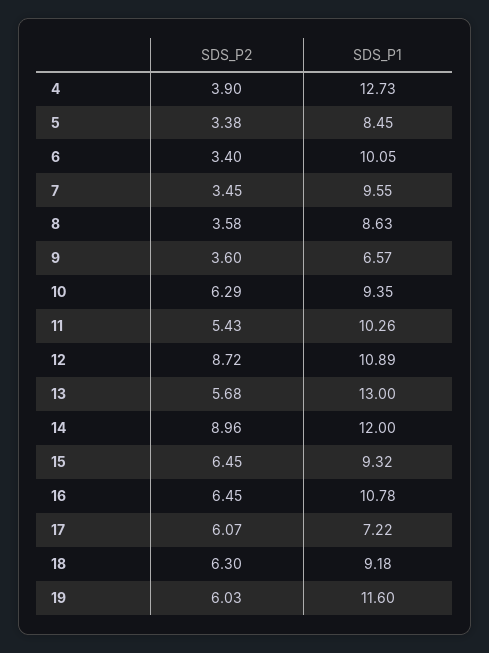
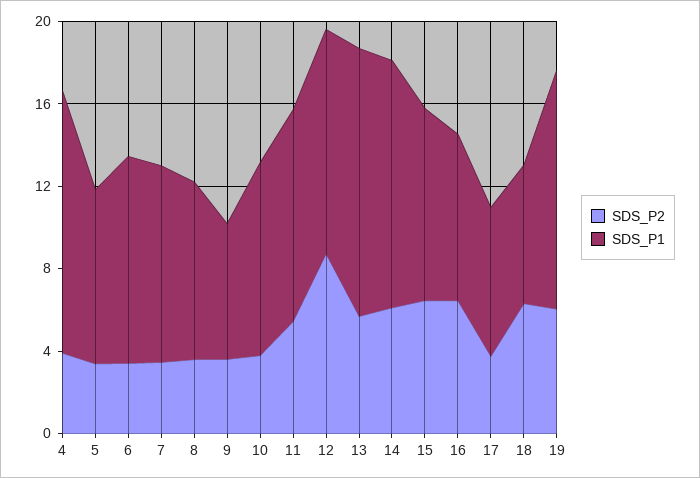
  {
    "SDS_P2": {
      "4": 3.9,
      "5": 3.38,
      "6": 3.4,
      "7": 3.45,
      "8": 3.58,
      "9": 3.6,
-     "10": 6.29,
+     "10": 4,
      "11": 5.43,
      "12": 8.72,
      "13": 5.68,
-     "14": 8.96,
+     "14": 6,
      "15": 6.45,
      "16": 6.45,
-     "17": 6.07,
+     "17": 4,
      "18": 6.3,
      "19": 6.03
    },
    "SDS_P1": {
      "4": 12.73,
      "5": 8.45,
      "6": 10.05,
      "7": 9.55,
      "8": 8.63,
      "9": 6.57,
      "10": 9.35,
      "11": 10.26,
      "12": 10.89,
      "13": 13,
      "14": 12,
      "15": 9.32,
-     "16": 10.78,
+     "16": 8,
      "17": 7.22,
-     "18": 9.18,
+     "18": 7,
      "19": 11.6
    }
  }

